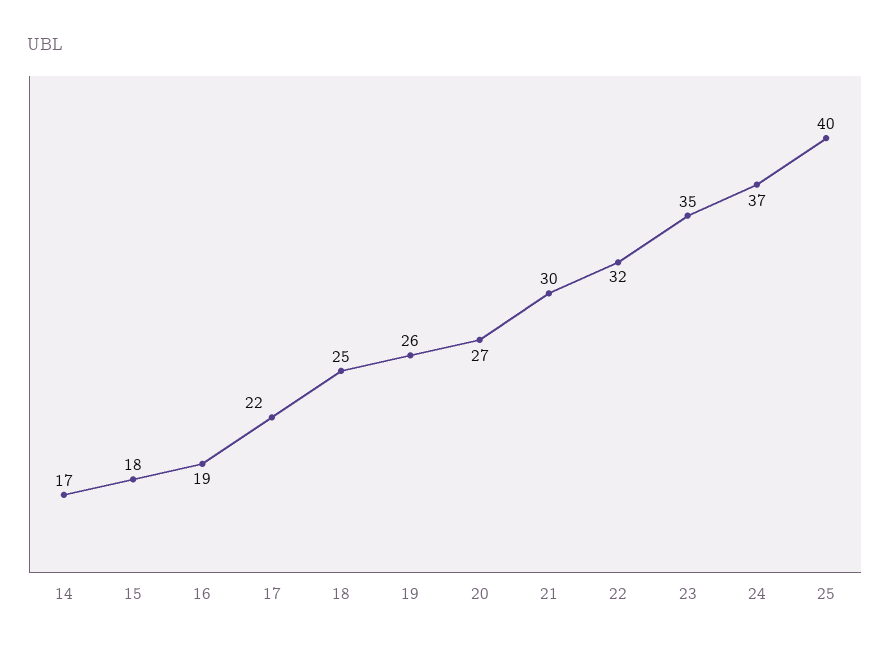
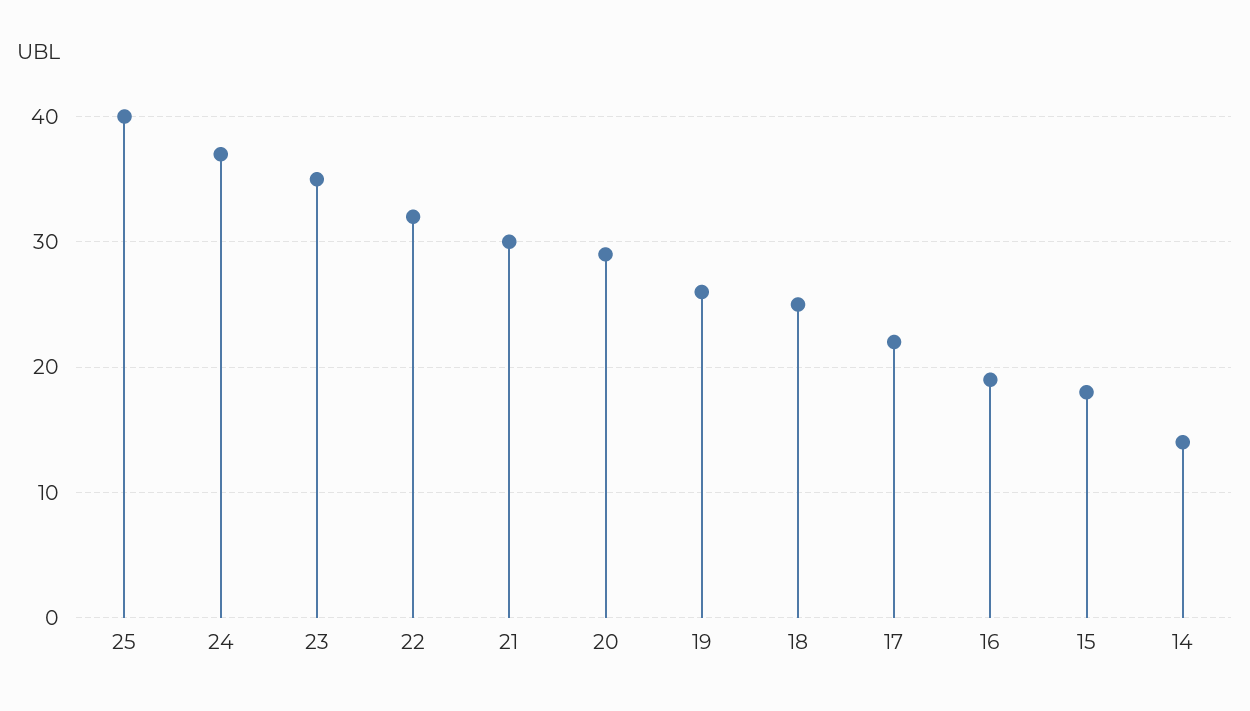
  {
-   "14": 17,
+   "14": 14,
    "15": 18,
    "16": 19,
    "17": 22,
    "18": 25,
    "19": 26,
-   "20": 27,
+   "20": 29,
    "21": 30,
    "22": 32,
    "23": 35,
    "24": 37,
    "25": 40
  }

